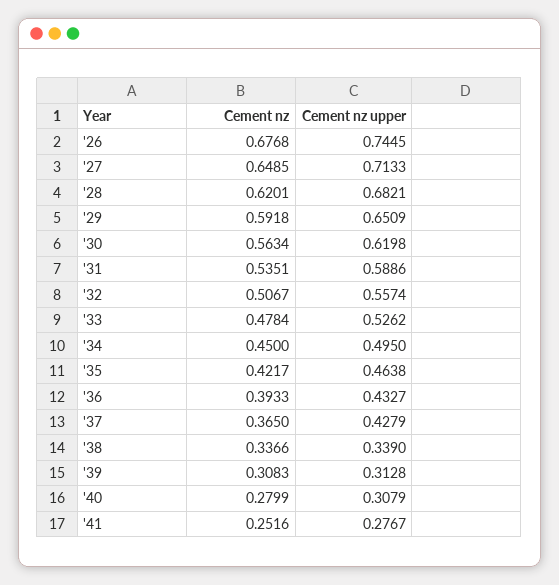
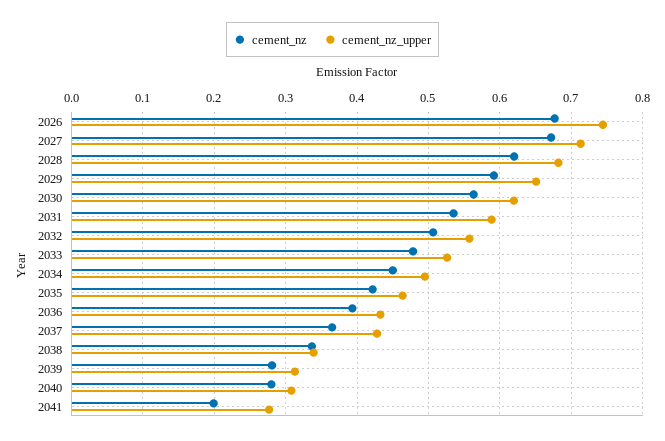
  {
    "Cement nz": {
      "'26": 0.6768,
-     "'27": 0.6485,
+     "'27": 0.67,
      "'28": 0.6201,
      "'29": 0.5918,
      "'30": 0.5634,
      "'31": 0.5351,
      "'32": 0.5067,
      "'33": 0.4784,
      "'34": 0.45,
      "'35": 0.4217,
      "'36": 0.3933,
      "'37": 0.365,
      "'38": 0.3366,
-     "'39": 0.3083,
+     "'39": 0.28,
      "'40": 0.2799,
-     "'41": 0.2516
+     "'41": 0.2
    },
    "Cement nz upper": {
      "'26": 0.7445,
      "'27": 0.7133,
      "'28": 0.6821,
      "'29": 0.6509,
      "'30": 0.6198,
      "'31": 0.5886,
      "'32": 0.5574,
      "'33": 0.5262,
      "'34": 0.495,
      "'35": 0.4638,
      "'36": 0.4327,
      "'37": 0.4279,
      "'38": 0.339,
      "'39": 0.3128,
      "'40": 0.3079,
      "'41": 0.2767
    }
  }

